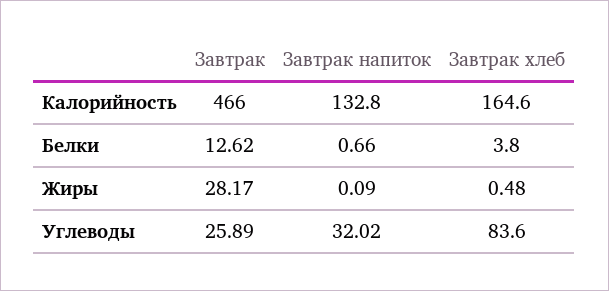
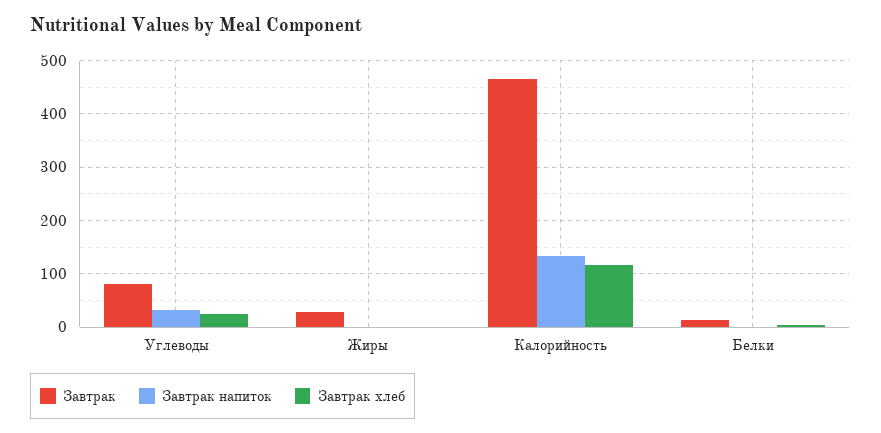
  {
    "Завтрак": {
      "Калорийность": 466,
      "Белки": 12.62,
      "Жиры": 28.17,
-     "Углеводы": 25.89
+     "Углеводы": 80
    },
    "Завтрак напиток": {
      "Калорийность": 132.8,
      "Белки": 0.66,
      "Жиры": 0.09,
      "Углеводы": 32.02
    },
    "Завтрак хлеб": {
-     "Калорийность": 164.6,
+     "Калорийность": 120,
      "Белки": 3.8,
      "Жиры": 0.48,
-     "Углеводы": 83.6
+     "Углеводы": 20
    }
  }

